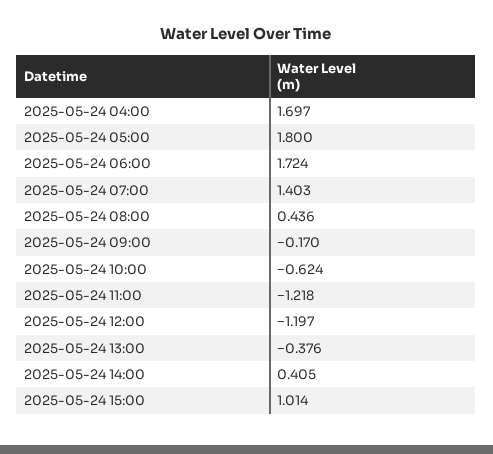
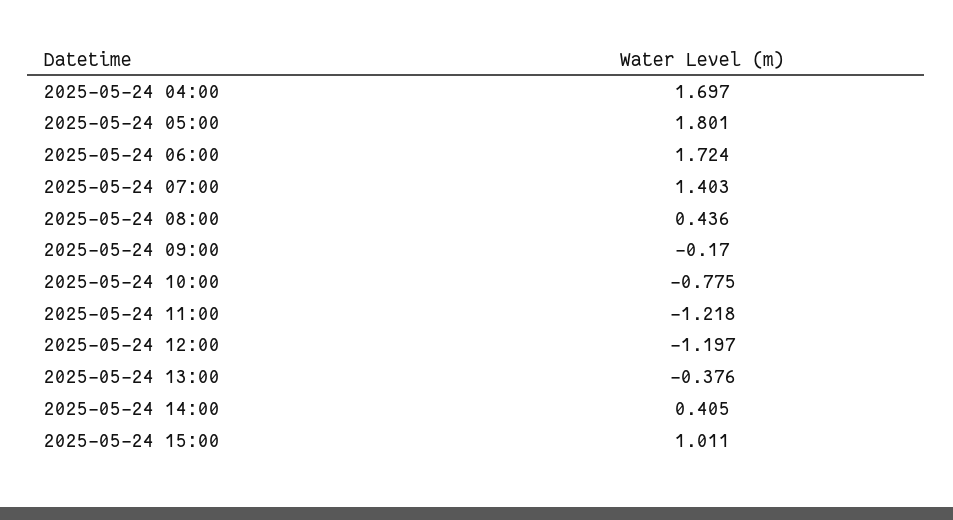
  {
    "2025-05-24 04:00": 1.697,
-   "2025-05-24 05:00": 1.8,
+   "2025-05-24 05:00": 1.801,
    "2025-05-24 06:00": 1.724,
    "2025-05-24 07:00": 1.403,
    "2025-05-24 08:00": 0.436,
    "2025-05-24 09:00": -0.17,
-   "2025-05-24 10:00": -0.624,
+   "2025-05-24 10:00": -0.775,
    "2025-05-24 11:00": -1.218,
    "2025-05-24 12:00": -1.197,
    "2025-05-24 13:00": -0.376,
    "2025-05-24 14:00": 0.405,
-   "2025-05-24 15:00": 1.014
+   "2025-05-24 15:00": 1.011
  }

